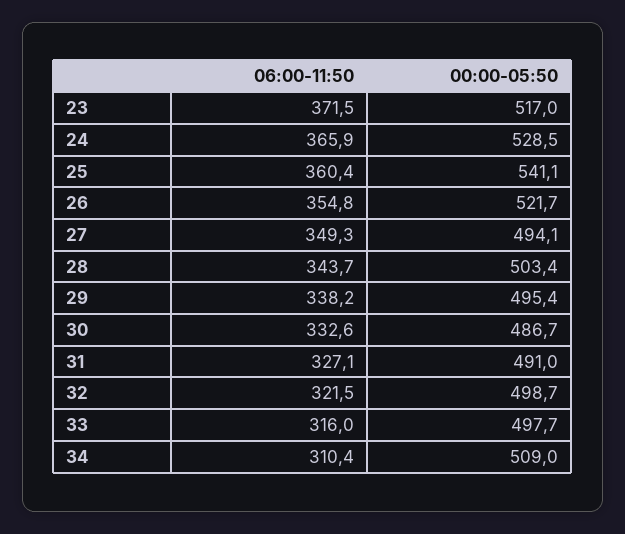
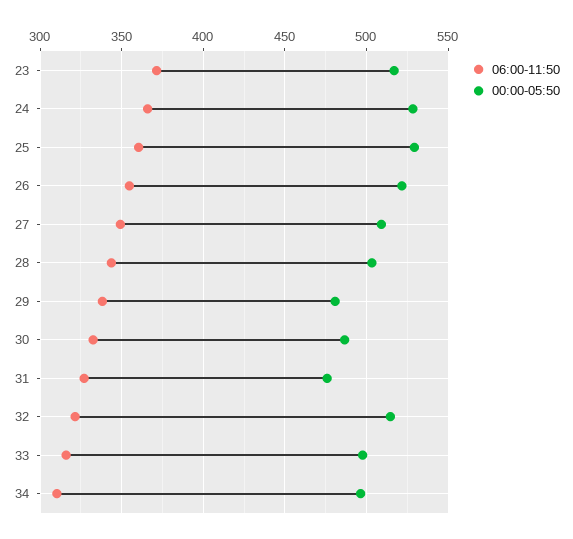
  {
    "06:00-11:50": {
      "23": 371.5,
      "24": 365.9,
      "25": 360.4,
      "26": 354.8,
      "27": 349.3,
      "28": 343.7,
      "29": 338.2,
      "30": 332.6,
      "31": 327.1,
      "32": 321.5,
      "33": 316,
      "34": 310.4
    },
    "00:00-05:50": {
      "23": 517,
      "24": 528.5,
-     "25": 541.1,
+     "25": 530,
      "26": 521.7,
-     "27": 494.1,
+     "27": 510,
      "28": 503.4,
-     "29": 495.4,
+     "29": 480,
      "30": 486.7,
-     "31": 491,
+     "31": 475,
-     "32": 498.7,
+     "32": 515,
      "33": 497.7,
-     "34": 509
+     "34": 495
    }
  }

